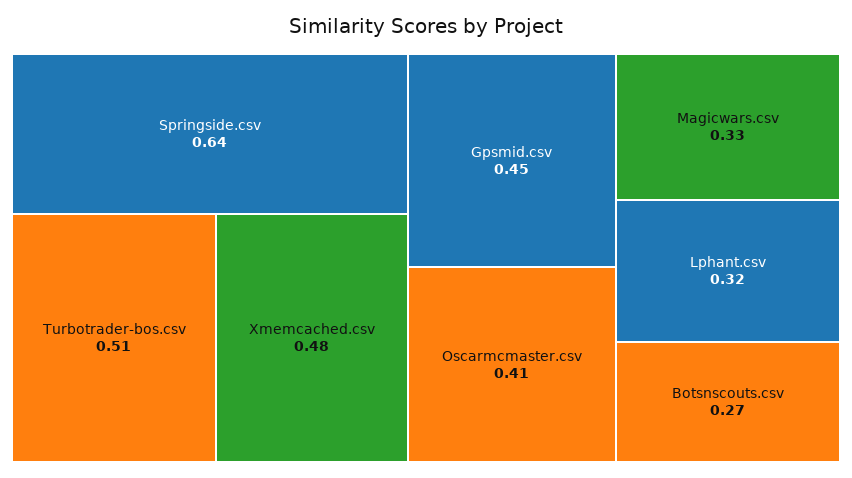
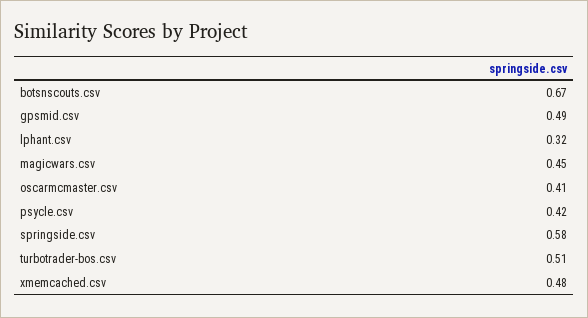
  {
-   "Springside.csv": 0.64,
+   "Springside.csv": 0.58,
    "Turbotrader-bos.csv": 0.51,
    "Xmemcached.csv": 0.48,
-   "Gpsmid.csv": 0.45,
+   "Gpsmid.csv": 0.49,
    "Oscarmcmaster.csv": 0.41,
-   "Magicwars.csv": 0.33,
+   "Magicwars.csv": 0.45,
    "Lphant.csv": 0.32,
-   "Botsnscouts.csv": 0.27
+   "Botsnscouts.csv": 0.67,
+   "psycle.csv": 0.42
  }

